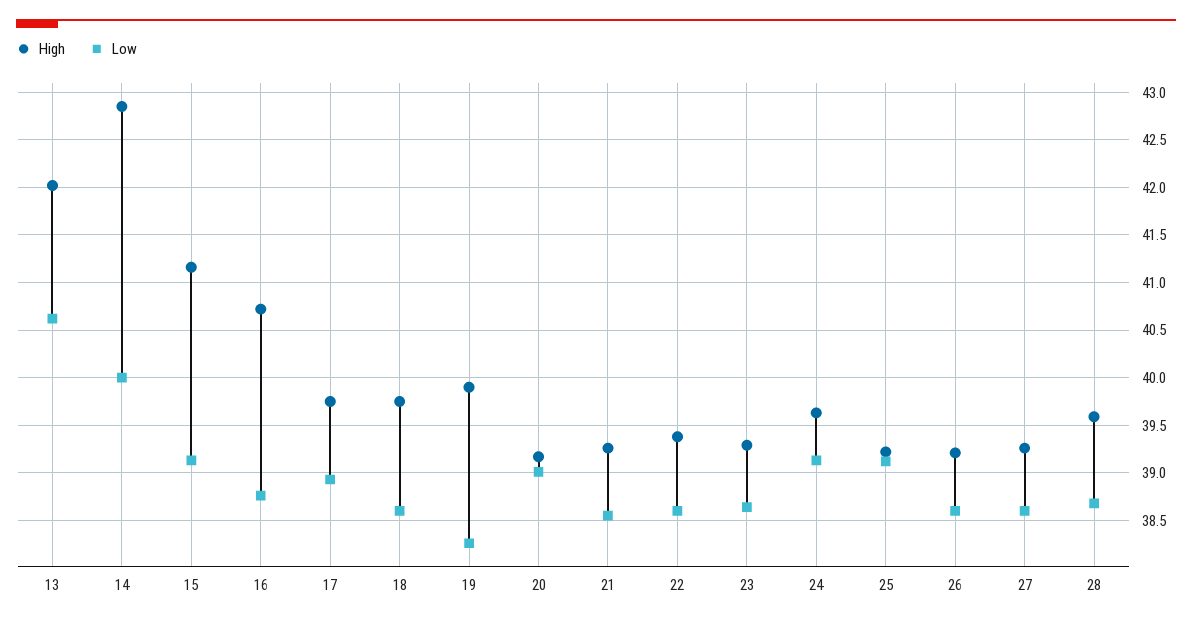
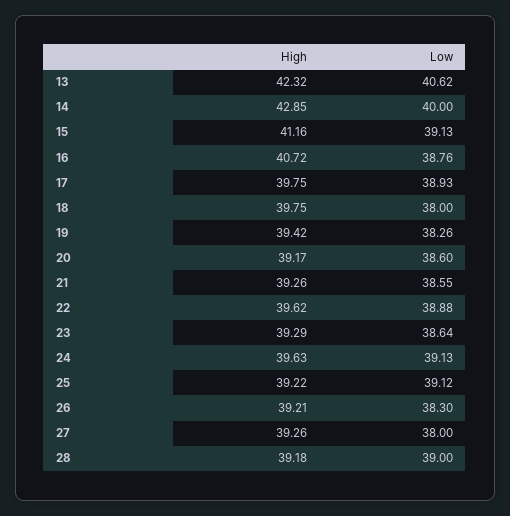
  {
    "High": {
-     "13": 42,
+     "13": 42.32,
      "14": 42.85,
      "15": 41.16,
      "16": 40.72,
      "17": 39.75,
      "18": 39.75,
-     "19": 39.9,
+     "19": 39.42,
      "20": 39.17,
      "21": 39.26,
-     "22": 39.4,
+     "22": 39.62,
      "23": 39.29,
      "24": 39.63,
      "25": 39.22,
      "26": 39.21,
      "27": 39.26,
-     "28": 39.6
+     "28": 39.18
    },
    "Low": {
      "13": 40.62,
      "14": 40,
      "15": 39.13,
      "16": 38.76,
      "17": 38.93,
-     "18": 38.6,
+     "18": 38,
      "19": 38.26,
-     "20": 39,
+     "20": 38.6,
      "21": 38.55,
-     "22": 38.6,
+     "22": 38.88,
      "23": 38.64,
      "24": 39.13,
      "25": 39.12,
-     "26": 38.6,
+     "26": 38.3,
-     "27": 38.6,
+     "27": 38,
-     "28": 38.7
+     "28": 39
    }
  }

